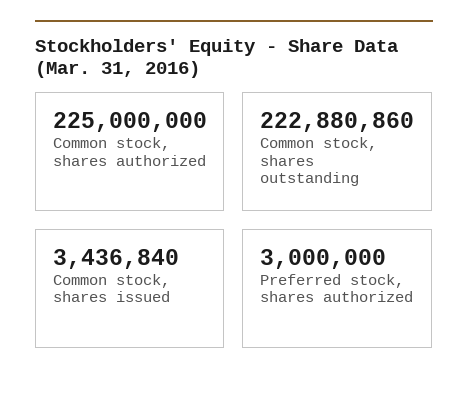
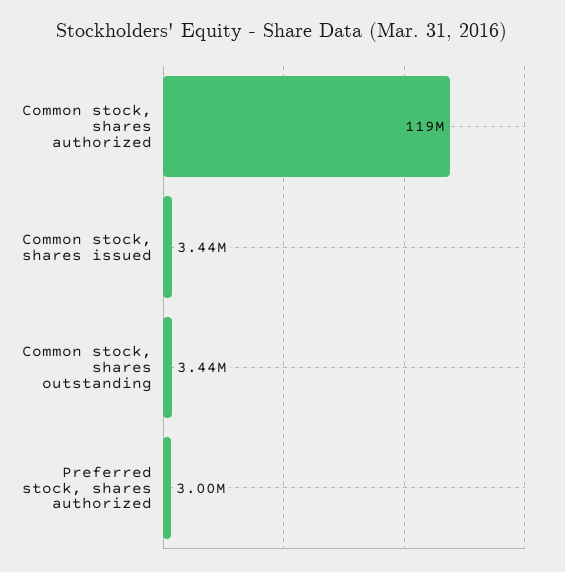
  {
-   "Common stock, shares authorized": 225000000,
+   "Common stock, shares authorized": 119000000,
-   "Common stock, shares outstanding": 222880860,
+   "Common stock, shares outstanding": 3440000,
    "Common stock, shares issued": 3436840,
    "Preferred stock, shares authorized": 3000000
  }

